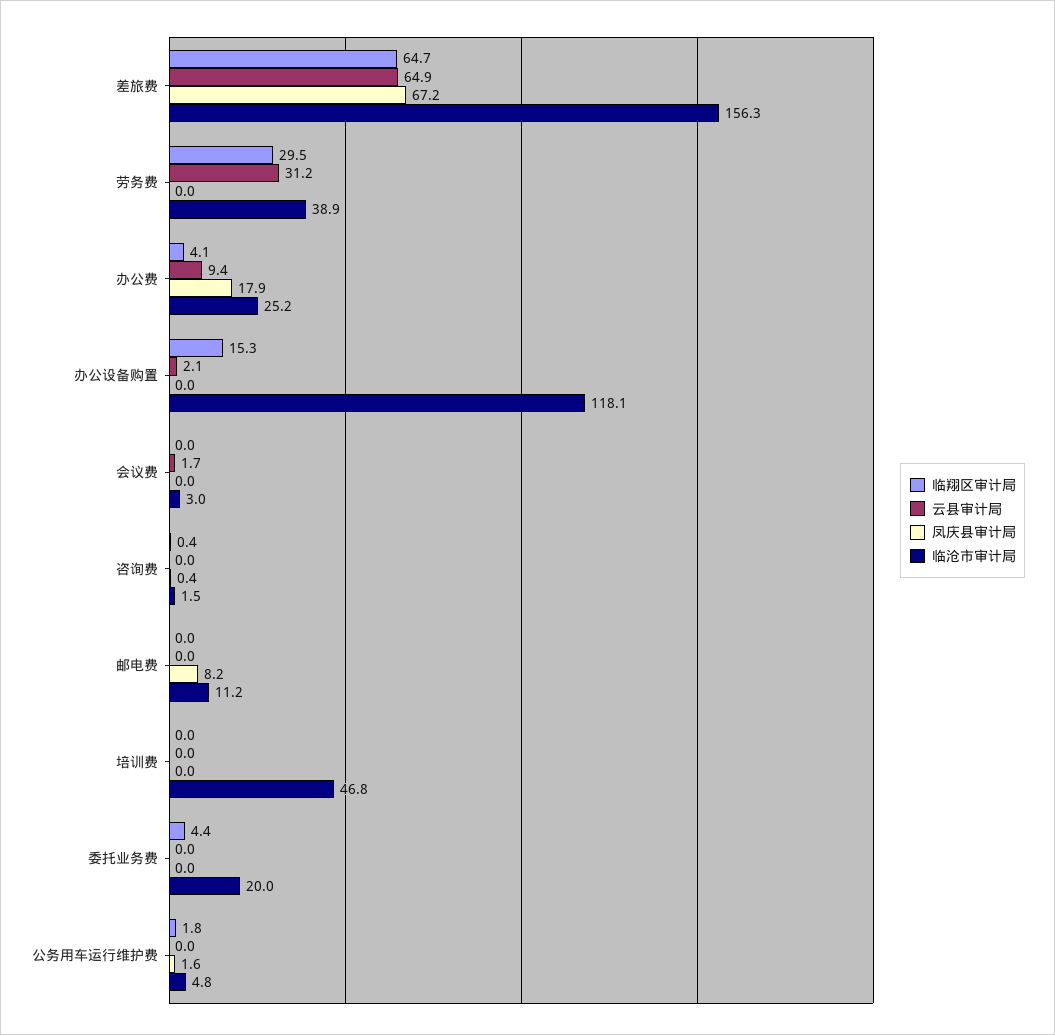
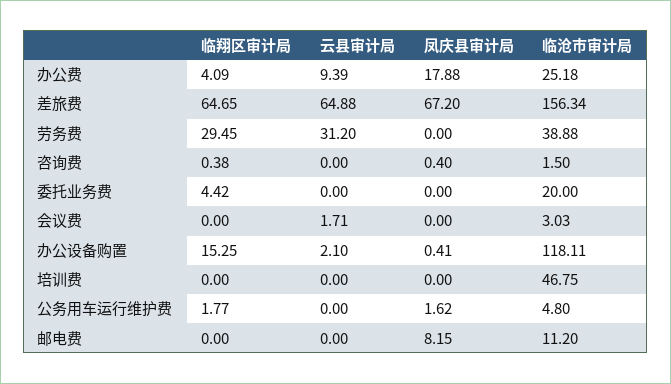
  {
    "临翔区审计局": {
      "差旅费": 64.65,
      "劳务费": 29.45,
      "办公费": 4.09,
      "办公设备购置": 15.25,
      "会议费": 0,
      "咨询费": 0.38,
      "邮电费": 0,
      "培训费": 0,
      "委托业务费": 4.42,
      "公务用车运行维护费": 1.77
    },
    "云县审计局": {
      "差旅费": 64.88,
      "劳务费": 31.2,
      "办公费": 9.39,
      "办公设备购置": 2.1,
      "会议费": 1.71,
      "咨询费": 0,
      "邮电费": 0,
      "培训费": 0,
      "委托业务费": 0,
      "公务用车运行维护费": 0
    },
    "凤庆县审计局": {
      "差旅费": 67.2,
      "劳务费": 0,
      "办公费": 17.88,
-     "办公设备购置": 0,
+     "办公设备购置": 0.41,
      "会议费": 0,
      "咨询费": 0.4,
      "邮电费": 8.15,
      "培训费": 0,
      "委托业务费": 0,
      "公务用车运行维护费": 1.62
    },
    "临沧市审计局": {
      "差旅费": 156.34,
      "劳务费": 38.88,
      "办公费": 25.18,
      "办公设备购置": 118.11,
      "会议费": 3.03,
      "咨询费": 1.5,
      "邮电费": 11.2,
      "培训费": 46.75,
      "委托业务费": 20,
      "公务用车运行维护费": 4.8
    }
  }

